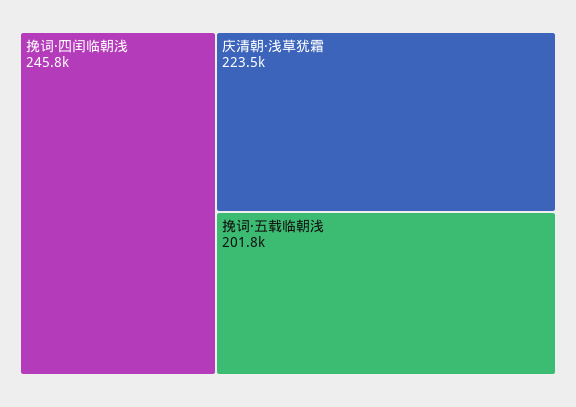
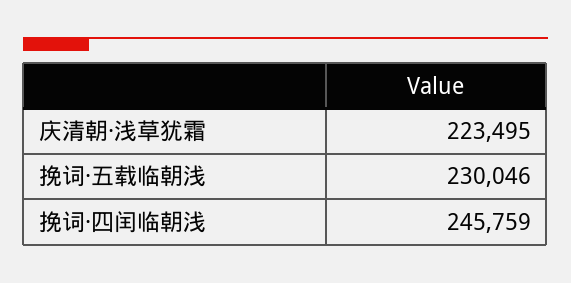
  {
    "挽词·四闰临朝浅": 245759,
    "庆清朝·浅草犹霜": 223495,
-   "挽词·五载临朝浅": 201800
+   "挽词·五载临朝浅": 230046
  }

